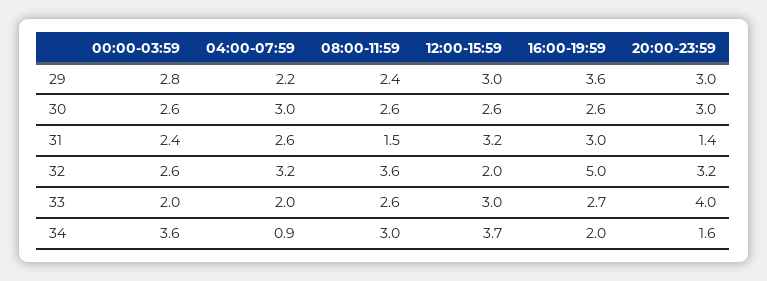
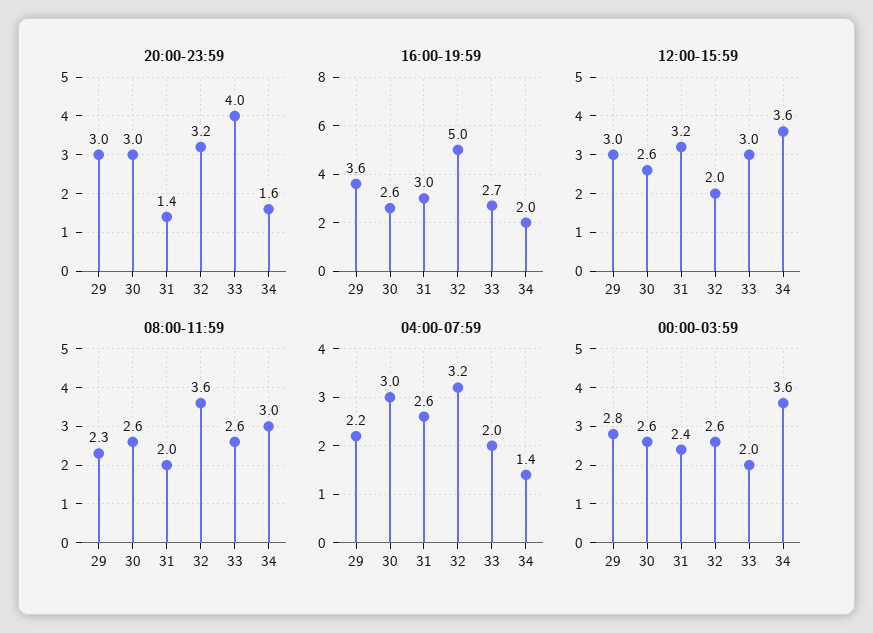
  {
    "00:00-03:59": {
      "29": 2.8,
      "30": 2.6,
      "31": 2.4,
      "32": 2.6,
      "33": 2,
      "34": 3.6
    },
    "04:00-07:59": {
      "29": 2.2,
      "30": 3,
      "31": 2.6,
      "32": 3.2,
      "33": 2,
-     "34": 0.9
+     "34": 1.4
    },
    "08:00-11:59": {
-     "29": 2.4,
+     "29": 2.3,
      "30": 2.6,
-     "31": 1.5,
+     "31": 2,
      "32": 3.6,
      "33": 2.6,
      "34": 3
    },
    "12:00-15:59": {
      "29": 3,
      "30": 2.6,
      "31": 3.2,
      "32": 2,
      "33": 3,
-     "34": 3.7
+     "34": 3.6
    },
    "16:00-19:59": {
      "29": 3.6,
      "30": 2.6,
      "31": 3,
      "32": 5,
      "33": 2.7,
      "34": 2
    },
    "20:00-23:59": {
      "29": 3,
      "30": 3,
      "31": 1.4,
      "32": 3.2,
      "33": 4,
      "34": 1.6
    }
  }

